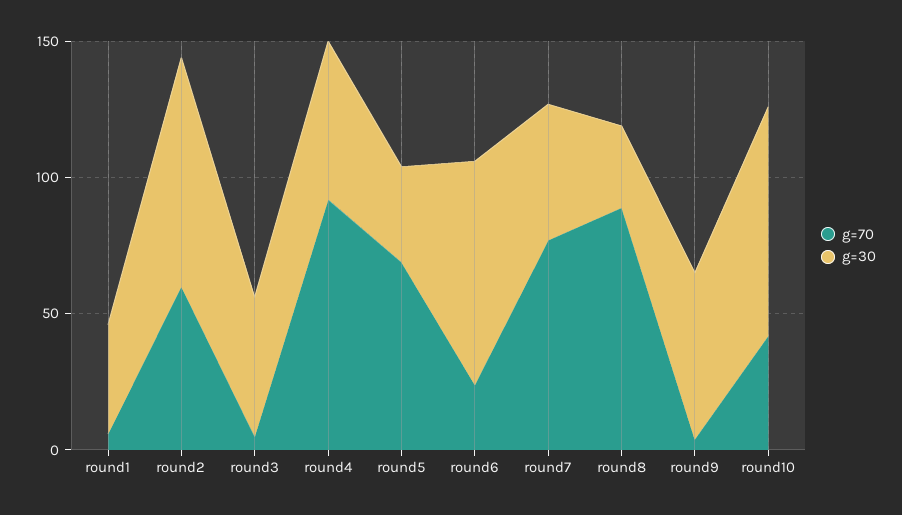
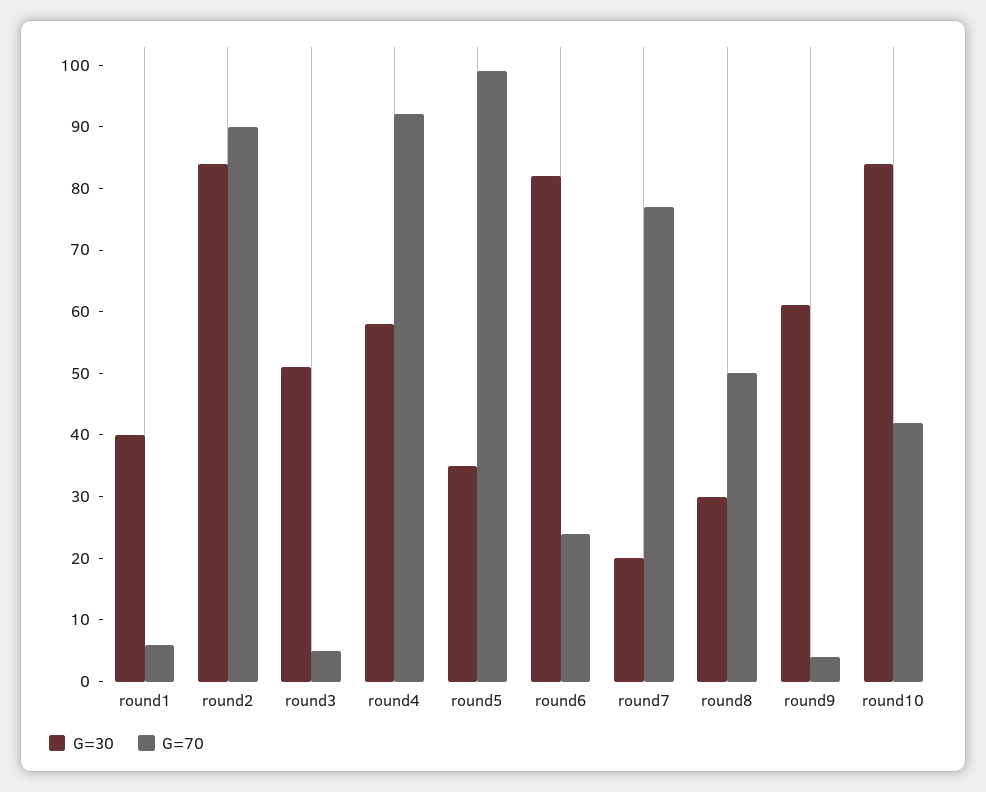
  {
    "g=70": {
      "round1": 5,
-     "round2": 60,
+     "round2": 90,
      "round3": 5,
      "round4": 90,
-     "round5": 70,
+     "round5": 100,
      "round6": 25,
      "round7": 75,
-     "round8": 90,
+     "round8": 50,
      "round9": 5,
      "round10": 40
    },
    "g=30": {
      "round1": 40,
      "round2": 85,
      "round3": 50,
      "round4": 60,
      "round5": 35,
      "round6": 80,
-     "round7": 50,
+     "round7": 20,
      "round8": 30,
      "round9": 60,
      "round10": 85
    }
  }

